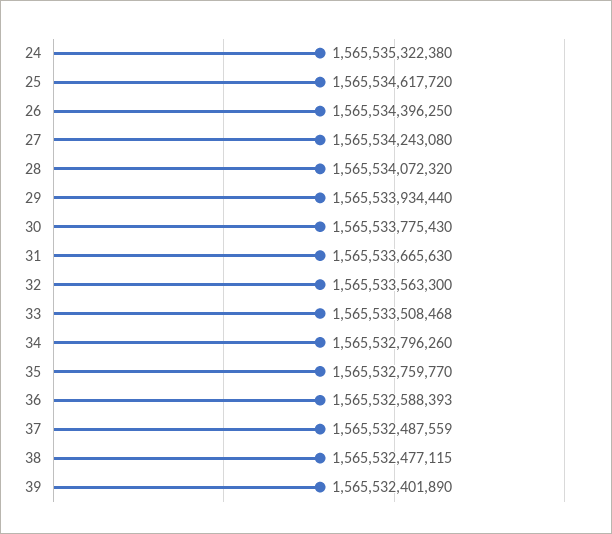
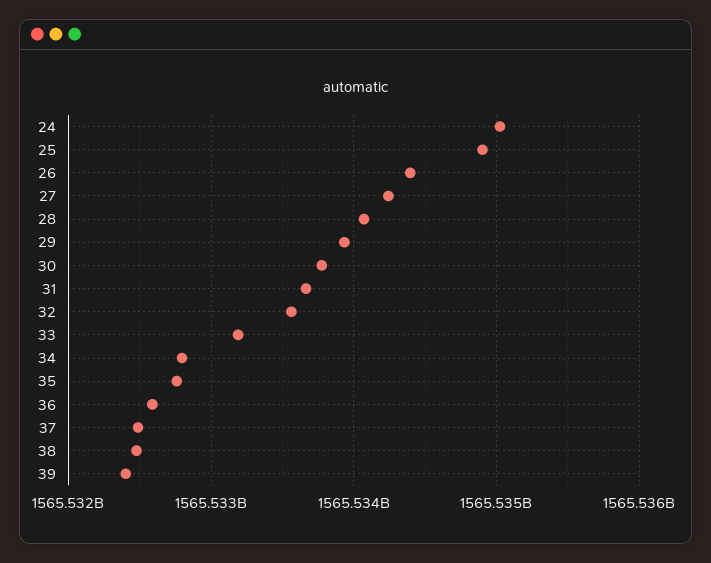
  {
-   "24": 1565535322380,
+   "24": 1565535000000,
-   "25": 1565534617720,
+   "25": 1565534900000,
    "26": 1565534396250,
    "27": 1565534243080,
    "28": 1565534072320,
    "29": 1565533934440,
    "30": 1565533775430,
    "31": 1565533665630,
    "32": 1565533563300,
-   "33": 1565533508468,
+   "33": 1565533200000,
    "34": 1565532796260,
    "35": 1565532759770,
    "36": 1565532588393,
    "37": 1565532487559,
    "38": 1565532477115,
    "39": 1565532401890
  }

